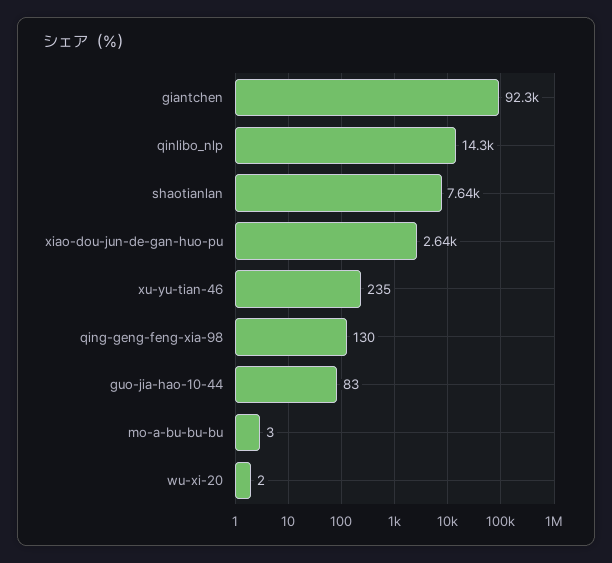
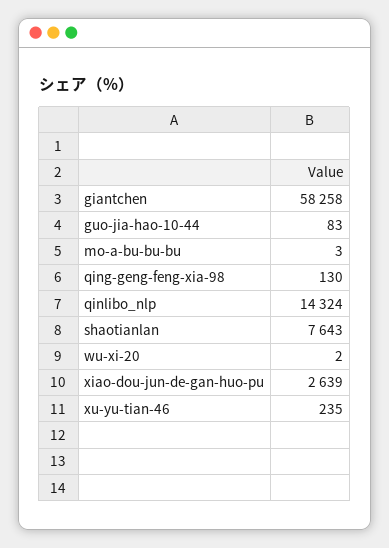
  {
-   "giantchen": 92300,
+   "giantchen": 58258,
    "qinlibo_nlp": 14324,
    "shaotianlan": 7643,
    "xiao-dou-jun-de-gan-huo-pu": 2639,
    "xu-yu-tian-46": 235,
    "qing-geng-feng-xia-98": 130,
    "guo-jia-hao-10-44": 83,
    "mo-a-bu-bu-bu": 3,
    "wu-xi-20": 2
  }

